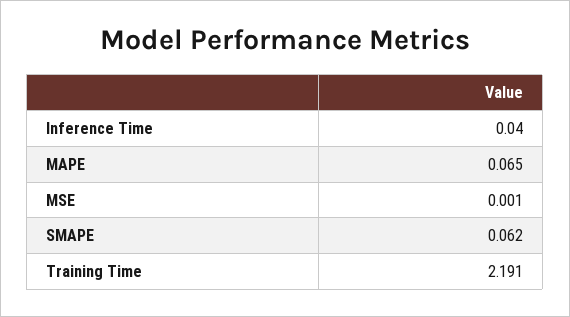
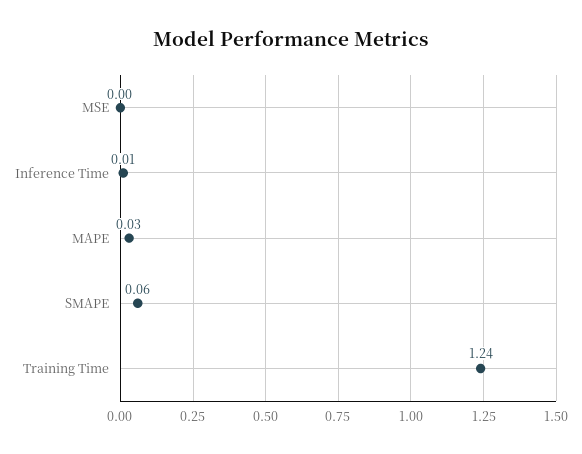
  {
-   "Inference Time": 0.04,
+   "Inference Time": 0.01,
-   "MAPE": 0.065,
+   "MAPE": 0.03,
    "MSE": 0.001,
    "SMAPE": 0.062,
-   "Training Time": 2.191
+   "Training Time": 1.24
  }

